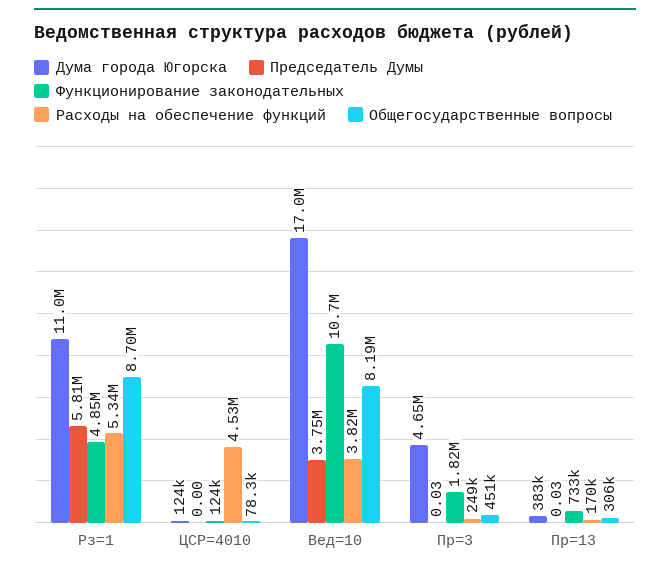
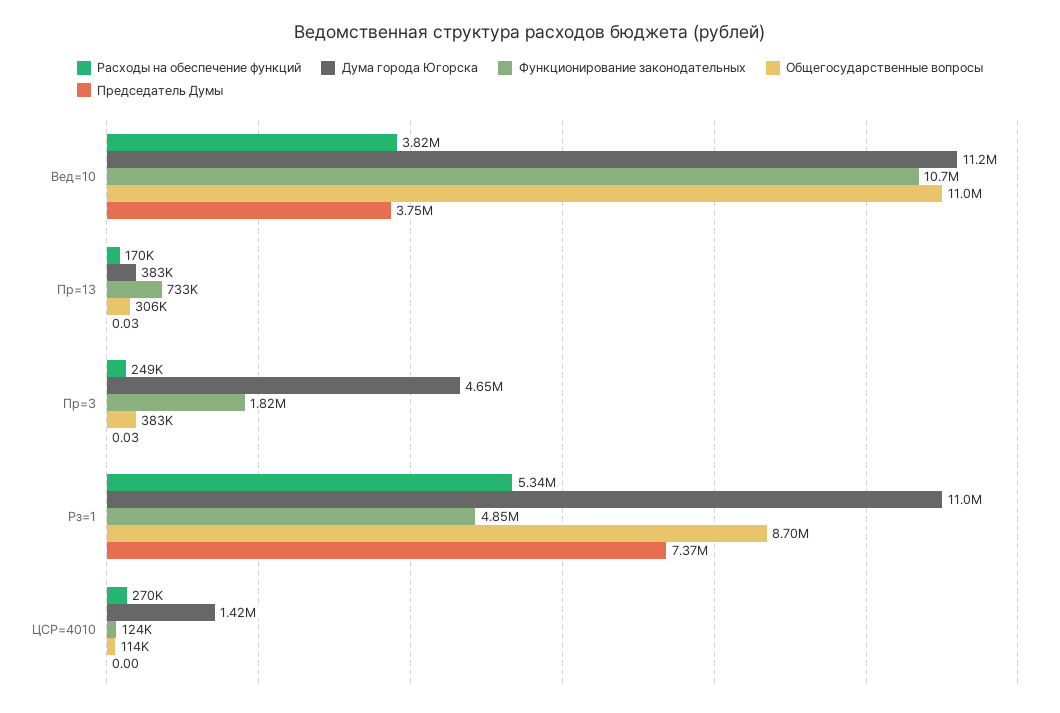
  {
    "Дума города Югорска": {
      "Рз=1": 11000000,
-     "ЦСР=4010": 124000,
+     "ЦСР=4010": 1420000,
-     "Вед=10": 17000000,
+     "Вед=10": 11200000,
      "Пр=3": 4650000,
      "Пр=13": 383000
    },
    "Председатель Думы": {
-     "Рз=1": 5810000,
+     "Рз=1": 7370000,
      "ЦСР=4010": 0,
      "Вед=10": 3750000,
      "Пр=3": 0.03,
      "Пр=13": 0.03
    },
    "Функционирование законодательных": {
      "Рз=1": 4850000,
      "ЦСР=4010": 124000,
      "Вед=10": 10700000,
      "Пр=3": 1820000,
      "Пр=13": 733000
    },
    "Расходы на обеспечение функций": {
      "Рз=1": 5340000,
-     "ЦСР=4010": 4530000,
+     "ЦСР=4010": 270000,
      "Вед=10": 3820000,
      "Пр=3": 249000,
      "Пр=13": 170000
    },
    "Общегосударственные вопросы": {
      "Рз=1": 8700000,
-     "ЦСР=4010": 78300,
+     "ЦСР=4010": 114000,
-     "Вед=10": 8190000,
+     "Вед=10": 11000000,
-     "Пр=3": 451000,
+     "Пр=3": 383000,
      "Пр=13": 306000
    }
  }

